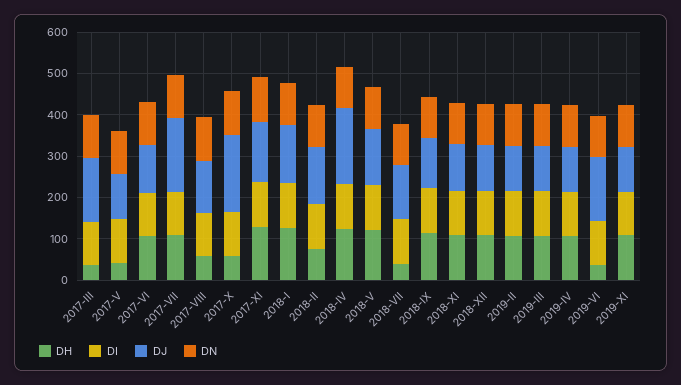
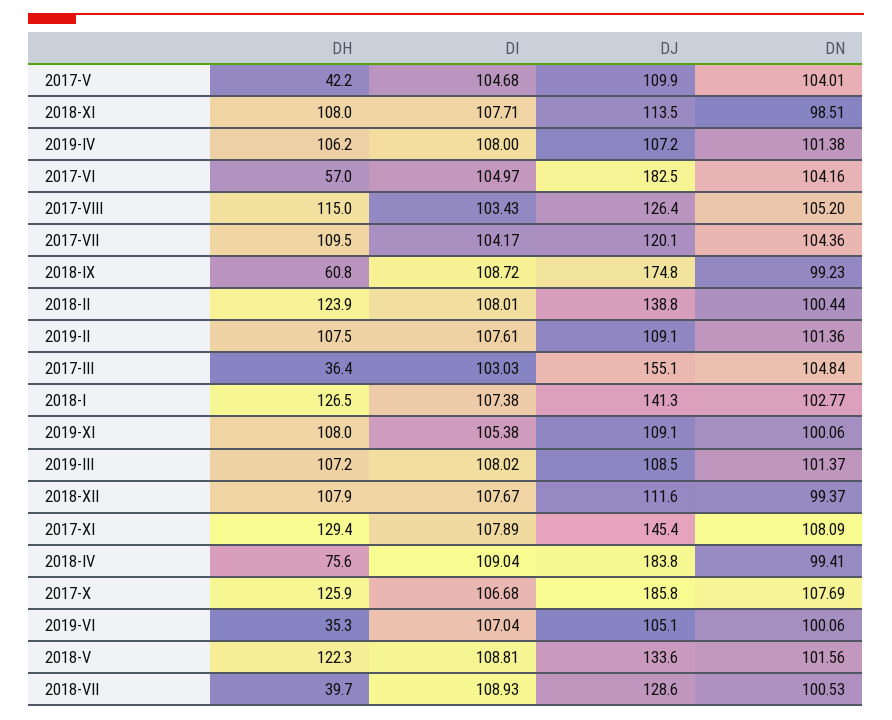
  {
    "DH": {
      "2017-III": 36.4,
      "2017-V": 42.2,
-     "2017-VI": 100,
+     "2017-VI": 57,
      "2017-VII": 109.5,
-     "2017-VIII": 60,
+     "2017-VIII": 115,
-     "2017-X": 60,
+     "2017-X": 125.9,
      "2017-XI": 129.4,
      "2018-I": 126.5,
-     "2018-II": 80,
+     "2018-II": 123.9,
-     "2018-IV": 120,
+     "2018-IV": 75.6,
      "2018-V": 122.3,
      "2018-VII": 39.7,
-     "2018-IX": 120,
+     "2018-IX": 60.8,
      "2018-XI": 108,
      "2018-XII": 107.9,
      "2019-II": 107.5,
      "2019-III": 107.2,
      "2019-IV": 106.2,
      "2019-VI": 35.3,
      "2019-XI": 108
    },
    "DI": {
      "2017-III": 103.03,
      "2017-V": 104.68,
      "2017-VI": 104.97,
      "2017-VII": 104.17,
      "2017-VIII": 103.43,
      "2017-X": 106.68,
      "2017-XI": 107.89,
      "2018-I": 107.38,
      "2018-II": 108.01,
      "2018-IV": 109.04,
      "2018-V": 108.81,
      "2018-VII": 108.93,
      "2018-IX": 108.72,
      "2018-XI": 107.71,
      "2018-XII": 107.67,
      "2019-II": 107.61,
      "2019-III": 108.02,
      "2019-IV": 108,
      "2019-VI": 107.04,
      "2019-XI": 105.38
    },
    "DJ": {
      "2017-III": 155.1,
      "2017-V": 109.9,
-     "2017-VI": 120,
+     "2017-VI": 182.5,
-     "2017-VII": 180,
+     "2017-VII": 120.1,
      "2017-VIII": 126.4,
      "2017-X": 185.8,
      "2017-XI": 145.4,
      "2018-I": 141.3,
      "2018-II": 138.8,
      "2018-IV": 183.8,
      "2018-V": 133.6,
      "2018-VII": 128.6,
-     "2018-IX": 120,
+     "2018-IX": 174.8,
      "2018-XI": 113.5,
      "2018-XII": 111.6,
      "2019-II": 109.1,
      "2019-III": 108.5,
      "2019-IV": 107.2,
-     "2019-VI": 160,
+     "2019-VI": 105.1,
      "2019-XI": 109.1
    },
    "DN": {
      "2017-III": 104.84,
      "2017-V": 104.01,
      "2017-VI": 104.16,
      "2017-VII": 104.36,
      "2017-VIII": 105.2,
      "2017-X": 107.69,
      "2017-XI": 108.09,
      "2018-I": 102.77,
      "2018-II": 100.44,
      "2018-IV": 99.41,
      "2018-V": 101.56,
      "2018-VII": 100.53,
      "2018-IX": 99.23,
      "2018-XI": 98.51,
      "2018-XII": 99.37,
      "2019-II": 101.36,
      "2019-III": 101.37,
      "2019-IV": 101.38,
      "2019-VI": 100.06,
      "2019-XI": 100.06
    }
  }

